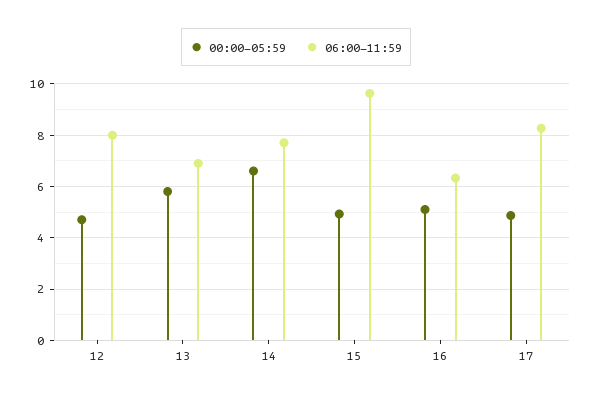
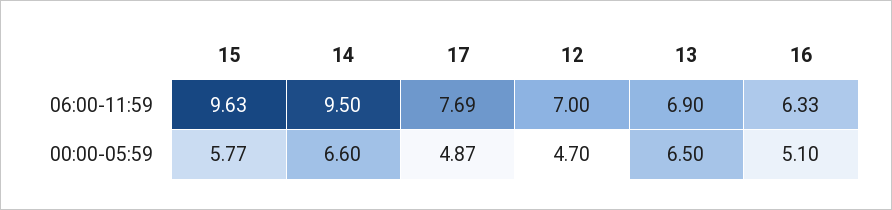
  {
    "00:00-05:59": {
      "12": 4.7,
-     "13": 5.75,
+     "13": 6.5,
      "14": 6.6,
-     "15": 5,
+     "15": 5.77,
      "16": 5.1,
      "17": 4.87
    },
    "06:00-11:59": {
-     "12": 8,
+     "12": 7,
      "13": 6.9,
-     "14": 7.75,
+     "14": 9.5,
      "15": 9.63,
      "16": 6.33,
-     "17": 8.25
+     "17": 7.69
    }
  }

